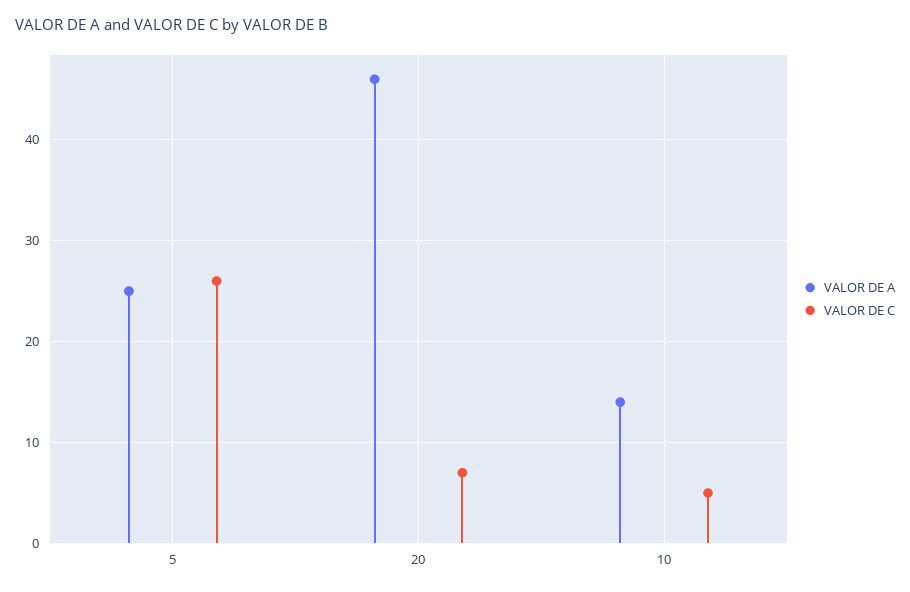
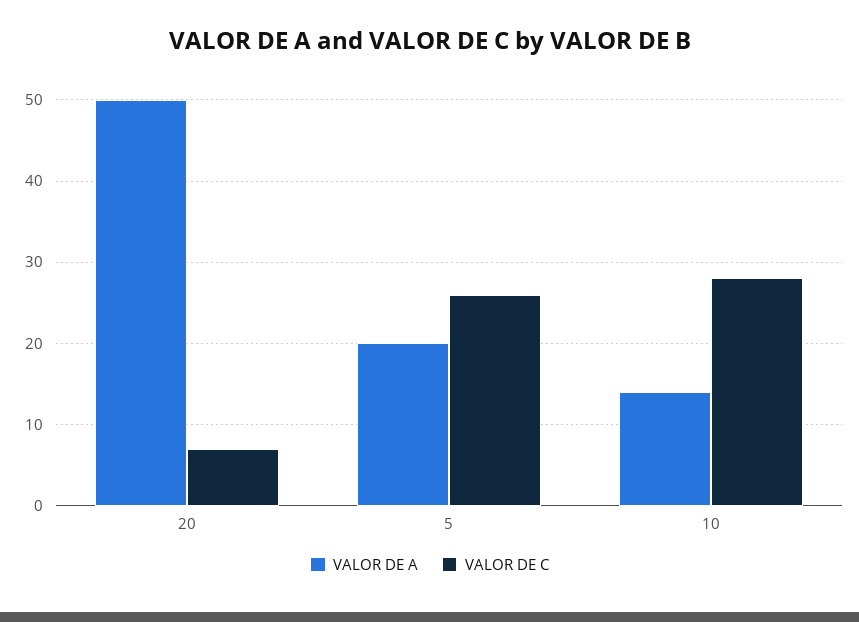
  {
    "VALOR DE A": {
-     "5": 25,
+     "5": 20,
-     "20": 46,
+     "20": 50,
      "10": 14
    },
    "VALOR DE C": {
      "5": 26,
      "20": 7,
-     "10": 5
+     "10": 28
    }
  }

